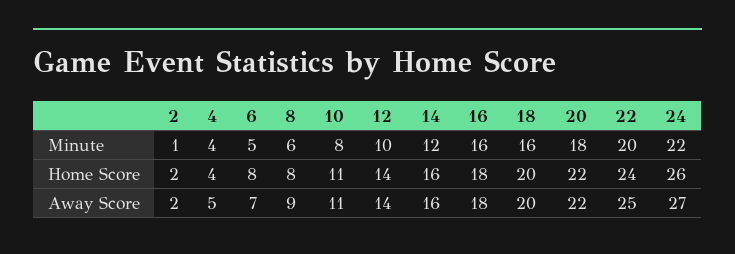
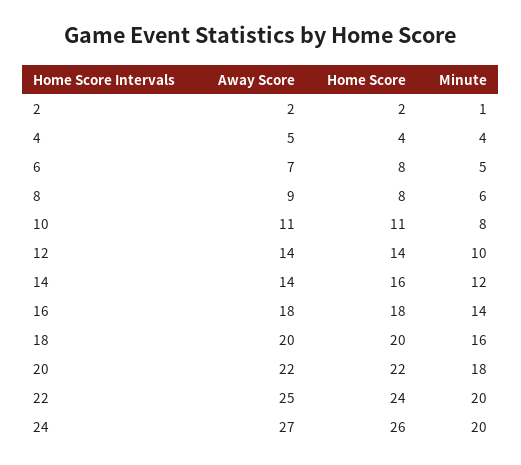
  {
    "2": {
      "Minute": 1,
      "Home Score": 2,
      "Away Score": 2
    },
    "4": {
      "Minute": 4,
      "Home Score": 4,
      "Away Score": 5
    },
    "6": {
      "Minute": 5,
      "Home Score": 8,
      "Away Score": 7
    },
    "8": {
      "Minute": 6,
      "Home Score": 8,
      "Away Score": 9
    },
    "10": {
      "Minute": 8,
      "Home Score": 11,
      "Away Score": 11
    },
    "12": {
      "Minute": 10,
      "Home Score": 14,
      "Away Score": 14
    },
    "14": {
      "Minute": 12,
      "Home Score": 16,
-     "Away Score": 16
+     "Away Score": 14
    },
    "16": {
-     "Minute": 16,
+     "Minute": 14,
      "Home Score": 18,
      "Away Score": 18
    },
    "18": {
      "Minute": 16,
      "Home Score": 20,
      "Away Score": 20
    },
    "20": {
      "Minute": 18,
      "Home Score": 22,
      "Away Score": 22
    },
    "22": {
      "Minute": 20,
      "Home Score": 24,
      "Away Score": 25
    },
    "24": {
-     "Minute": 22,
+     "Minute": 20,
      "Home Score": 26,
      "Away Score": 27
    }
  }

